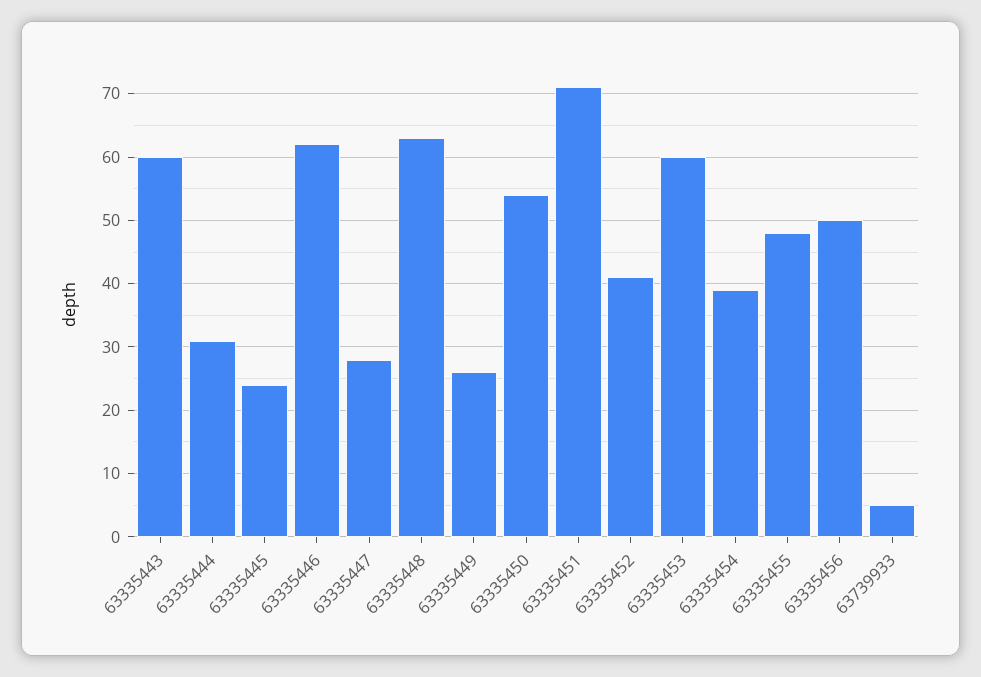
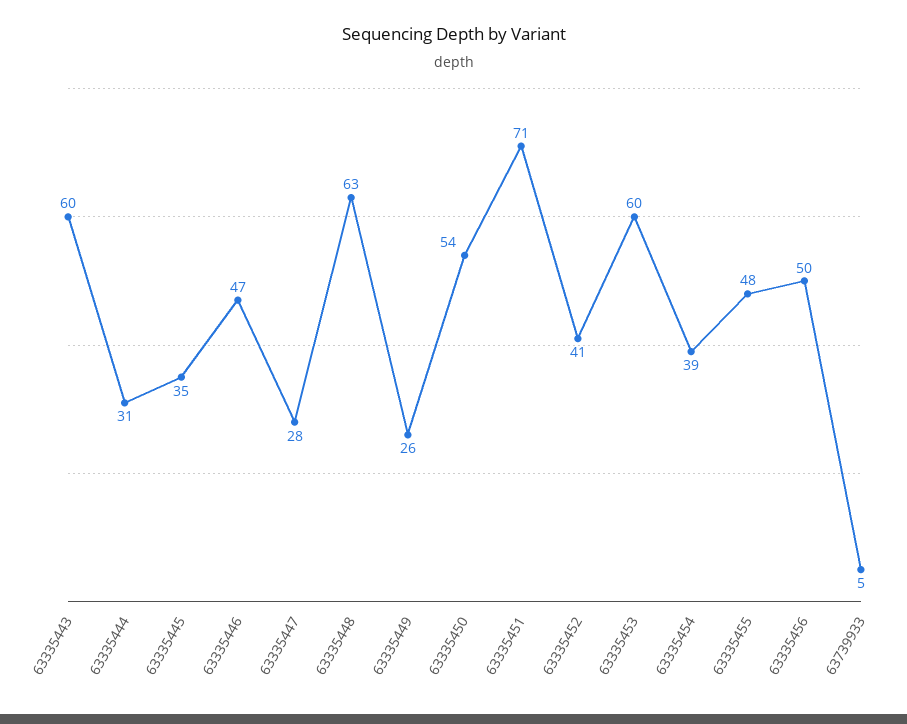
  {
    "63335443": 60,
    "63335444": 31,
-   "63335445": 24,
+   "63335445": 35,
-   "63335446": 62,
+   "63335446": 47,
    "63335447": 28,
    "63335448": 63,
    "63335449": 26,
    "63335450": 54,
    "63335451": 71,
    "63335452": 41,
    "63335453": 60,
    "63335454": 39,
    "63335455": 48,
    "63335456": 50,
    "63739933": 5
  }

